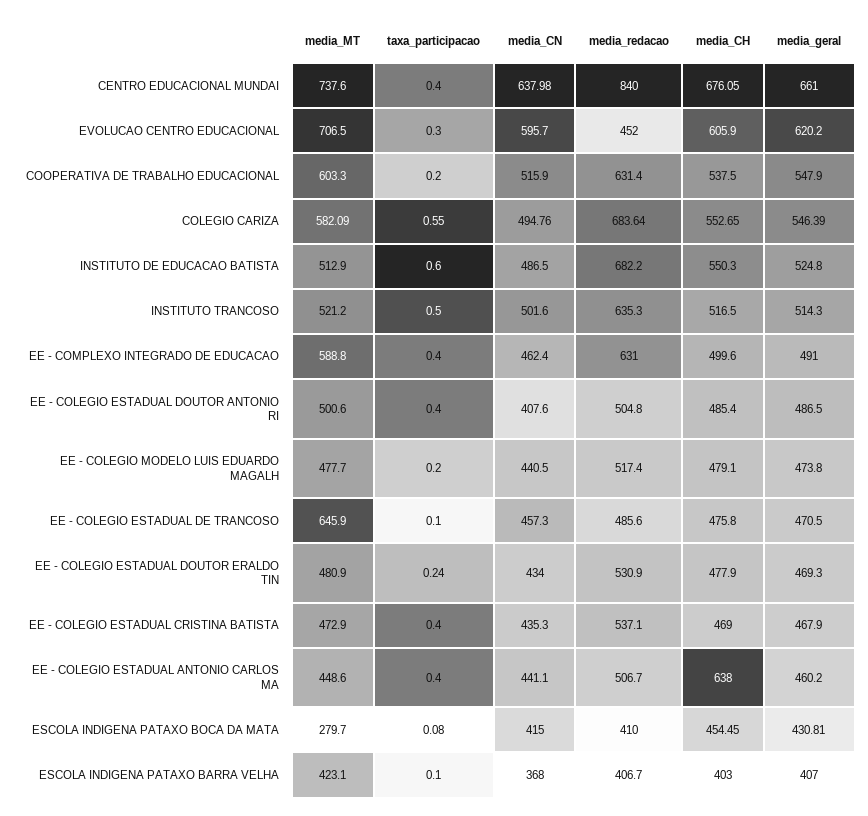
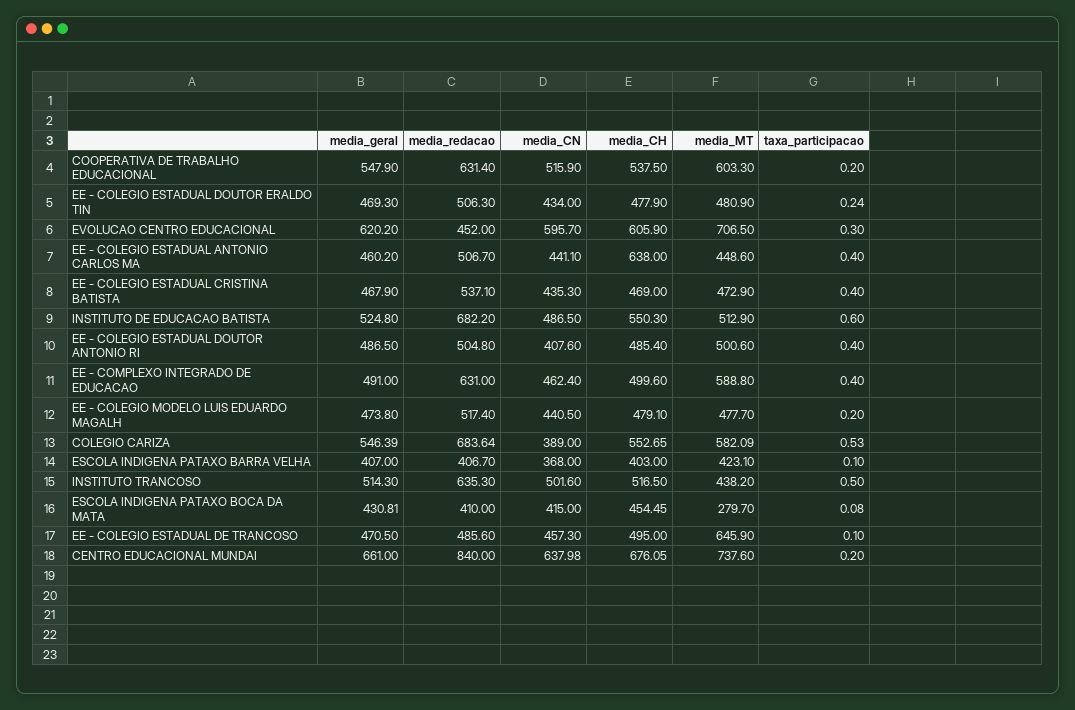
  {
    "media_MT": {
      "CENTRO EDUCACIONAL MUNDAI": 737.6,
      "EVOLUCAO CENTRO EDUCACIONAL": 706.5,
      "COOPERATIVA DE TRABALHO EDUCACIONAL": 603.3,
      "COLEGIO CARIZA": 582.09,
      "INSTITUTO DE EDUCACAO BATISTA": 512.9,
-     "INSTITUTO TRANCOSO": 521.2,
+     "INSTITUTO TRANCOSO": 438.2,
      "EE - COMPLEXO INTEGRADO DE EDUCACAO": 588.8,
      "EE - COLEGIO ESTADUAL DOUTOR ANTONIO RI": 500.6,
      "EE - COLEGIO MODELO LUIS EDUARDO MAGALH": 477.7,
      "EE - COLEGIO ESTADUAL DE TRANCOSO": 645.9,
      "EE - COLEGIO ESTADUAL DOUTOR ERALDO TIN": 480.9,
      "EE - COLEGIO ESTADUAL CRISTINA BATISTA": 472.9,
      "EE - COLEGIO ESTADUAL ANTONIO CARLOS MA": 448.6,
      "ESCOLA INDIGENA PATAXO BOCA DA MATA": 279.7,
      "ESCOLA INDIGENA PATAXO BARRA VELHA": 423.1
    },
    "taxa_participacao": {
-     "CENTRO EDUCACIONAL MUNDAI": 0.4,
+     "CENTRO EDUCACIONAL MUNDAI": 0.2,
      "EVOLUCAO CENTRO EDUCACIONAL": 0.3,
      "COOPERATIVA DE TRABALHO EDUCACIONAL": 0.2,
-     "COLEGIO CARIZA": 0.55,
+     "COLEGIO CARIZA": 0.53,
      "INSTITUTO DE EDUCACAO BATISTA": 0.6,
      "INSTITUTO TRANCOSO": 0.5,
      "EE - COMPLEXO INTEGRADO DE EDUCACAO": 0.4,
      "EE - COLEGIO ESTADUAL DOUTOR ANTONIO RI": 0.4,
      "EE - COLEGIO MODELO LUIS EDUARDO MAGALH": 0.2,
      "EE - COLEGIO ESTADUAL DE TRANCOSO": 0.1,
      "EE - COLEGIO ESTADUAL DOUTOR ERALDO TIN": 0.24,
      "EE - COLEGIO ESTADUAL CRISTINA BATISTA": 0.4,
      "EE - COLEGIO ESTADUAL ANTONIO CARLOS MA": 0.4,
      "ESCOLA INDIGENA PATAXO BOCA DA MATA": 0.08,
      "ESCOLA INDIGENA PATAXO BARRA VELHA": 0.1
    },
    "media_CN": {
      "CENTRO EDUCACIONAL MUNDAI": 637.98,
      "EVOLUCAO CENTRO EDUCACIONAL": 595.7,
      "COOPERATIVA DE TRABALHO EDUCACIONAL": 515.9,
-     "COLEGIO CARIZA": 494.76,
+     "COLEGIO CARIZA": 389,
      "INSTITUTO DE EDUCACAO BATISTA": 486.5,
      "INSTITUTO TRANCOSO": 501.6,
      "EE - COMPLEXO INTEGRADO DE EDUCACAO": 462.4,
      "EE - COLEGIO ESTADUAL DOUTOR ANTONIO RI": 407.6,
      "EE - COLEGIO MODELO LUIS EDUARDO MAGALH": 440.5,
      "EE - COLEGIO ESTADUAL DE TRANCOSO": 457.3,
      "EE - COLEGIO ESTADUAL DOUTOR ERALDO TIN": 434,
      "EE - COLEGIO ESTADUAL CRISTINA BATISTA": 435.3,
      "EE - COLEGIO ESTADUAL ANTONIO CARLOS MA": 441.1,
      "ESCOLA INDIGENA PATAXO BOCA DA MATA": 415,
      "ESCOLA INDIGENA PATAXO BARRA VELHA": 368
    },
    "media_redacao": {
      "CENTRO EDUCACIONAL MUNDAI": 840,
      "EVOLUCAO CENTRO EDUCACIONAL": 452,
      "COOPERATIVA DE TRABALHO EDUCACIONAL": 631.4,
      "COLEGIO CARIZA": 683.64,
      "INSTITUTO DE EDUCACAO BATISTA": 682.2,
      "INSTITUTO TRANCOSO": 635.3,
      "EE - COMPLEXO INTEGRADO DE EDUCACAO": 631,
      "EE - COLEGIO ESTADUAL DOUTOR ANTONIO RI": 504.8,
      "EE - COLEGIO MODELO LUIS EDUARDO MAGALH": 517.4,
      "EE - COLEGIO ESTADUAL DE TRANCOSO": 485.6,
-     "EE - COLEGIO ESTADUAL DOUTOR ERALDO TIN": 530.9,
+     "EE - COLEGIO ESTADUAL DOUTOR ERALDO TIN": 506.3,
      "EE - COLEGIO ESTADUAL CRISTINA BATISTA": 537.1,
      "EE - COLEGIO ESTADUAL ANTONIO CARLOS MA": 506.7,
      "ESCOLA INDIGENA PATAXO BOCA DA MATA": 410,
      "ESCOLA INDIGENA PATAXO BARRA VELHA": 406.7
    },
    "media_CH": {
      "CENTRO EDUCACIONAL MUNDAI": 676.05,
      "EVOLUCAO CENTRO EDUCACIONAL": 605.9,
      "COOPERATIVA DE TRABALHO EDUCACIONAL": 537.5,
      "COLEGIO CARIZA": 552.65,
      "INSTITUTO DE EDUCACAO BATISTA": 550.3,
      "INSTITUTO TRANCOSO": 516.5,
      "EE - COMPLEXO INTEGRADO DE EDUCACAO": 499.6,
      "EE - COLEGIO ESTADUAL DOUTOR ANTONIO RI": 485.4,
      "EE - COLEGIO MODELO LUIS EDUARDO MAGALH": 479.1,
-     "EE - COLEGIO ESTADUAL DE TRANCOSO": 475.8,
+     "EE - COLEGIO ESTADUAL DE TRANCOSO": 495,
      "EE - COLEGIO ESTADUAL DOUTOR ERALDO TIN": 477.9,
      "EE - COLEGIO ESTADUAL CRISTINA BATISTA": 469,
      "EE - COLEGIO ESTADUAL ANTONIO CARLOS MA": 638,
      "ESCOLA INDIGENA PATAXO BOCA DA MATA": 454.45,
      "ESCOLA INDIGENA PATAXO BARRA VELHA": 403
    },
    "media_geral": {
      "CENTRO EDUCACIONAL MUNDAI": 661,
      "EVOLUCAO CENTRO EDUCACIONAL": 620.2,
      "COOPERATIVA DE TRABALHO EDUCACIONAL": 547.9,
      "COLEGIO CARIZA": 546.39,
      "INSTITUTO DE EDUCACAO BATISTA": 524.8,
      "INSTITUTO TRANCOSO": 514.3,
      "EE - COMPLEXO INTEGRADO DE EDUCACAO": 491,
      "EE - COLEGIO ESTADUAL DOUTOR ANTONIO RI": 486.5,
      "EE - COLEGIO MODELO LUIS EDUARDO MAGALH": 473.8,
      "EE - COLEGIO ESTADUAL DE TRANCOSO": 470.5,
      "EE - COLEGIO ESTADUAL DOUTOR ERALDO TIN": 469.3,
      "EE - COLEGIO ESTADUAL CRISTINA BATISTA": 467.9,
      "EE - COLEGIO ESTADUAL ANTONIO CARLOS MA": 460.2,
      "ESCOLA INDIGENA PATAXO BOCA DA MATA": 430.81,
      "ESCOLA INDIGENA PATAXO BARRA VELHA": 407
    }
  }

